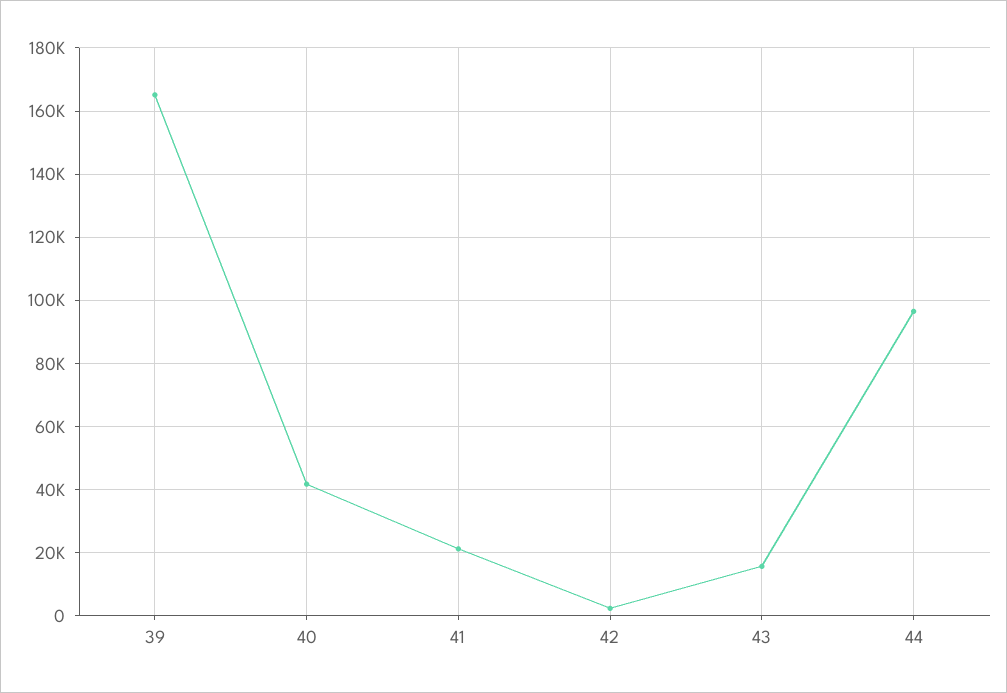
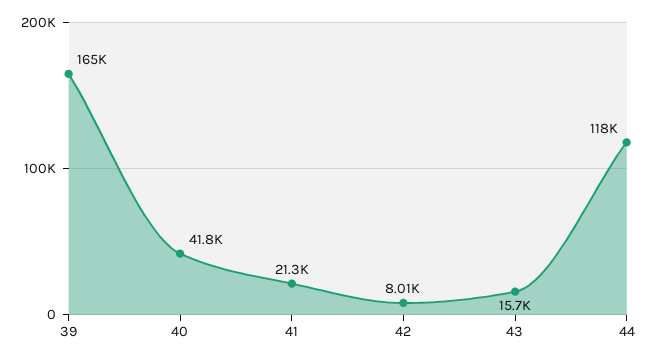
  {
    "39": 165000,
    "40": 41800,
    "41": 21300,
-   "42": 2000,
+   "42": 8010,
    "43": 15700,
-   "44": 96000
+   "44": 118000
  }

